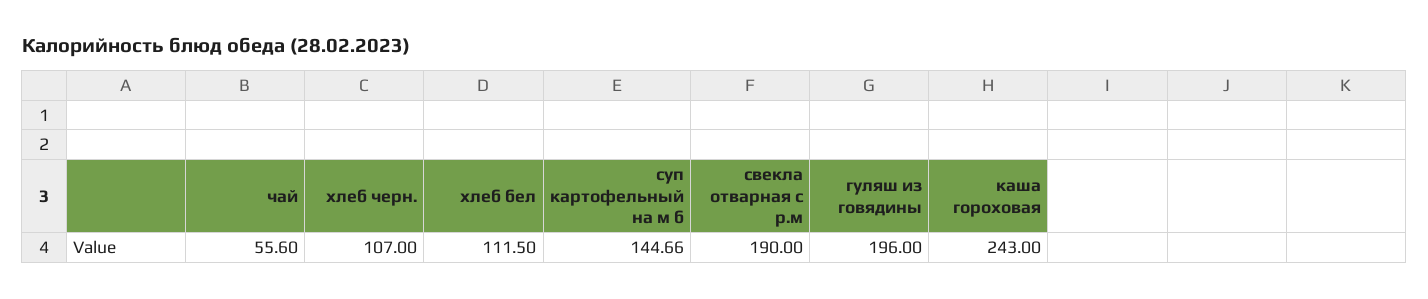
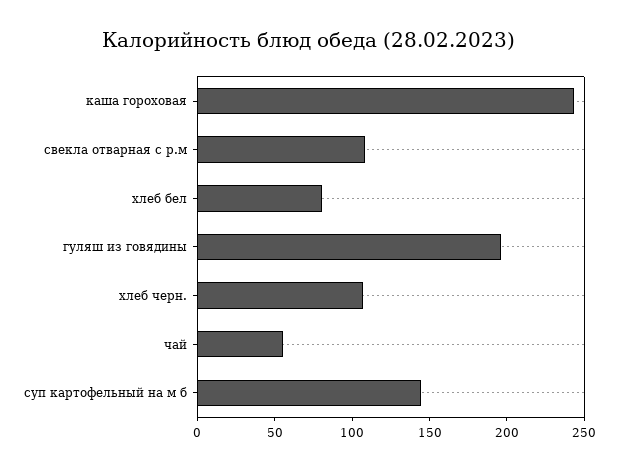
  {
    "чай": 55.6,
    "хлеб черн.": 107,
-   "хлеб бел": 111.5,
+   "хлеб бел": 80,
    "суп картофельный на м б": 144.66,
-   "свекла отварная с р.м": 190,
+   "свекла отварная с р.м": 110,
    "гуляш из говядины": 196,
    "каша гороховая": 243
  }

